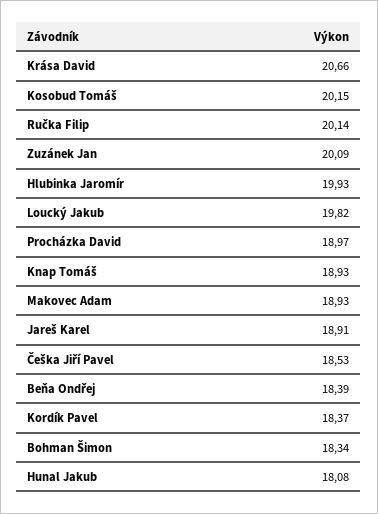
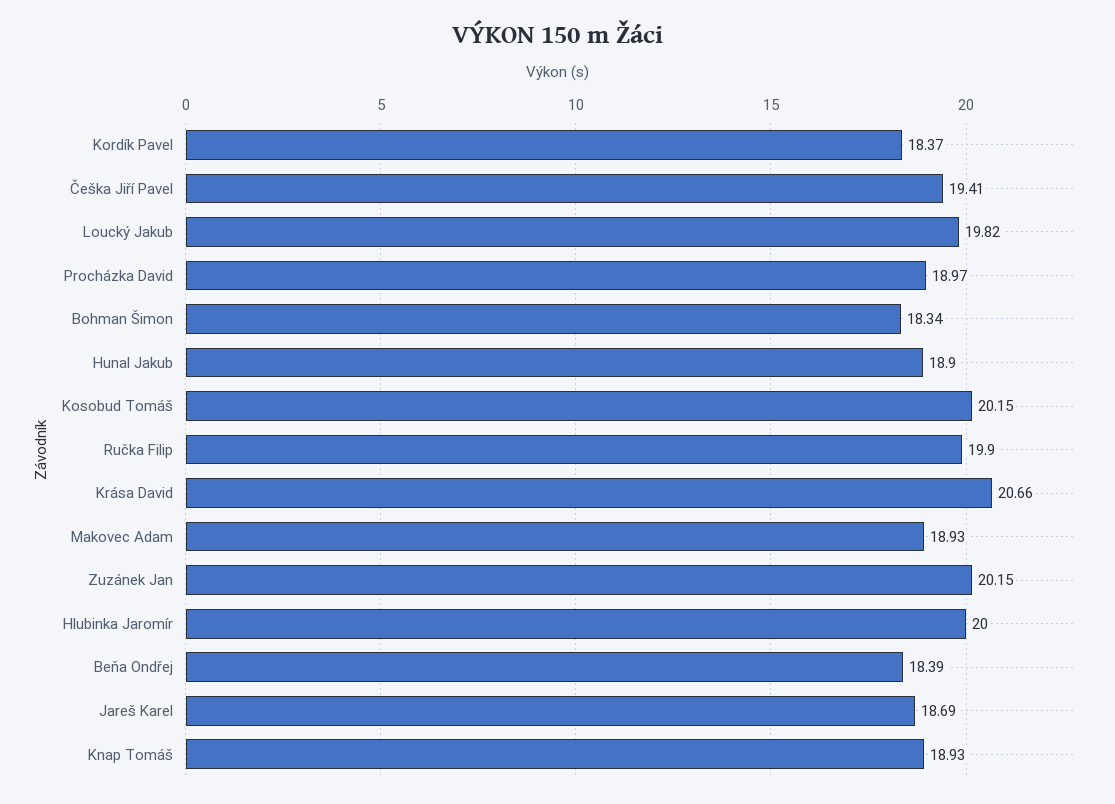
  {
    "Krása David": 20.66,
    "Kosobud Tomáš": 20.15,
-   "Ručka Filip": 20.14,
+   "Ručka Filip": 19.9,
-   "Zuzánek Jan": 20.09,
+   "Zuzánek Jan": 20.15,
-   "Hlubinka Jaromír": 19.93,
+   "Hlubinka Jaromír": 20,
    "Loucký Jakub": 19.82,
    "Procházka David": 18.97,
    "Knap Tomáš": 18.93,
    "Makovec Adam": 18.93,
-   "Jareš Karel": 18.91,
+   "Jareš Karel": 18.69,
-   "Češka Jiří Pavel": 18.53,
+   "Češka Jiří Pavel": 19.41,
    "Beňa Ondřej": 18.39,
    "Kordík Pavel": 18.37,
    "Bohman Šimon": 18.34,
-   "Hunal Jakub": 18.08
+   "Hunal Jakub": 18.9
  }

